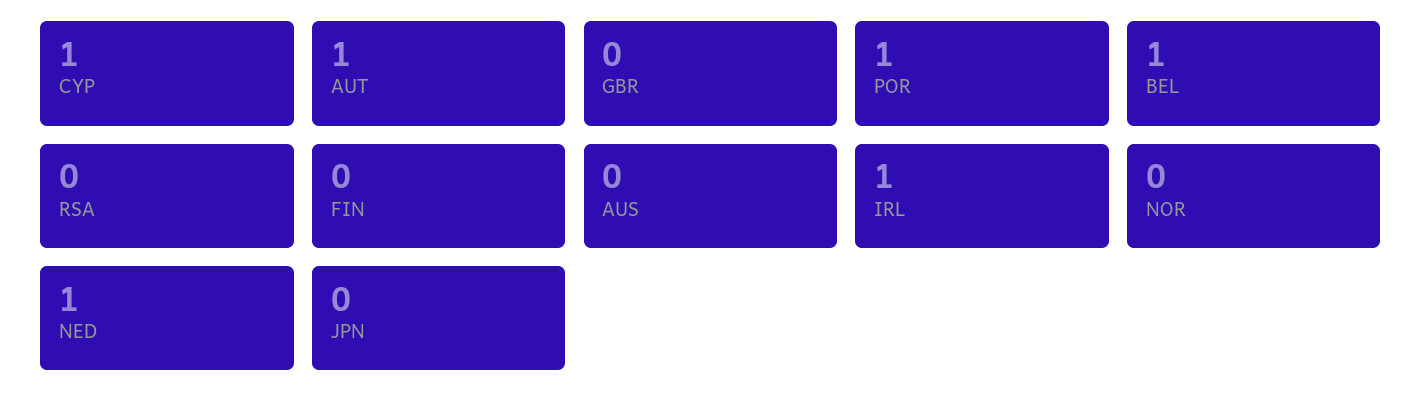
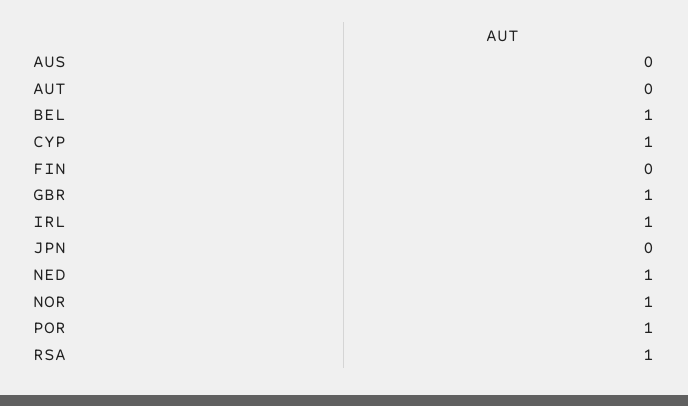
  {
    "CYP": 1,
-   "AUT": 1,
+   "AUT": 0,
-   "GBR": 0,
+   "GBR": 1,
    "POR": 1,
    "BEL": 1,
-   "RSA": 0,
+   "RSA": 1,
    "FIN": 0,
    "AUS": 0,
    "IRL": 1,
-   "NOR": 0,
+   "NOR": 1,
    "NED": 1,
    "JPN": 0
  }

